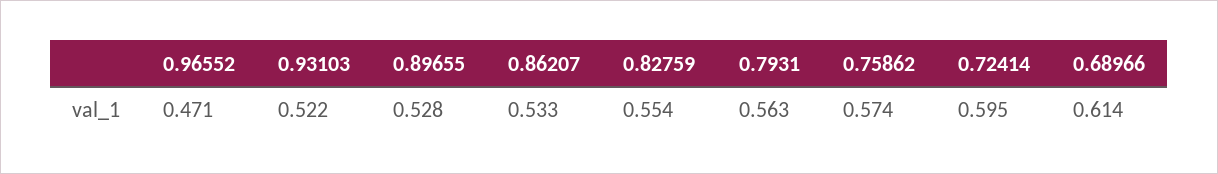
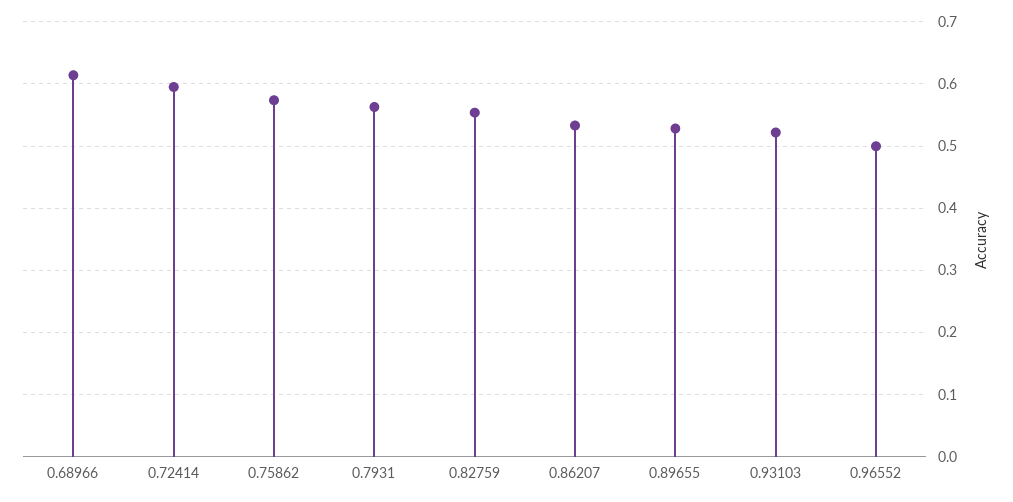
  {
-   "0.96552": 0.471,
+   "0.96552": 0.5,
    "0.93103": 0.522,
    "0.89655": 0.528,
    "0.86207": 0.533,
    "0.82759": 0.554,
    "0.7931": 0.563,
    "0.75862": 0.574,
    "0.72414": 0.595,
    "0.68966": 0.614
  }

